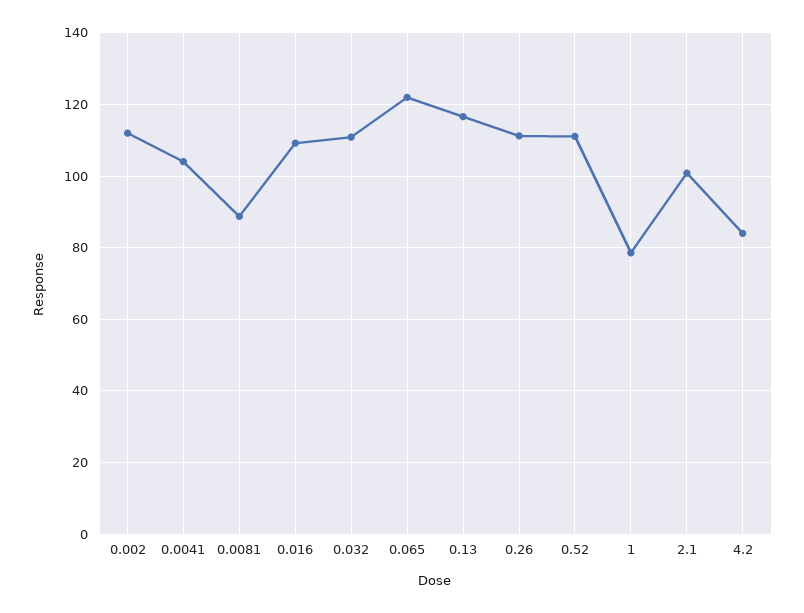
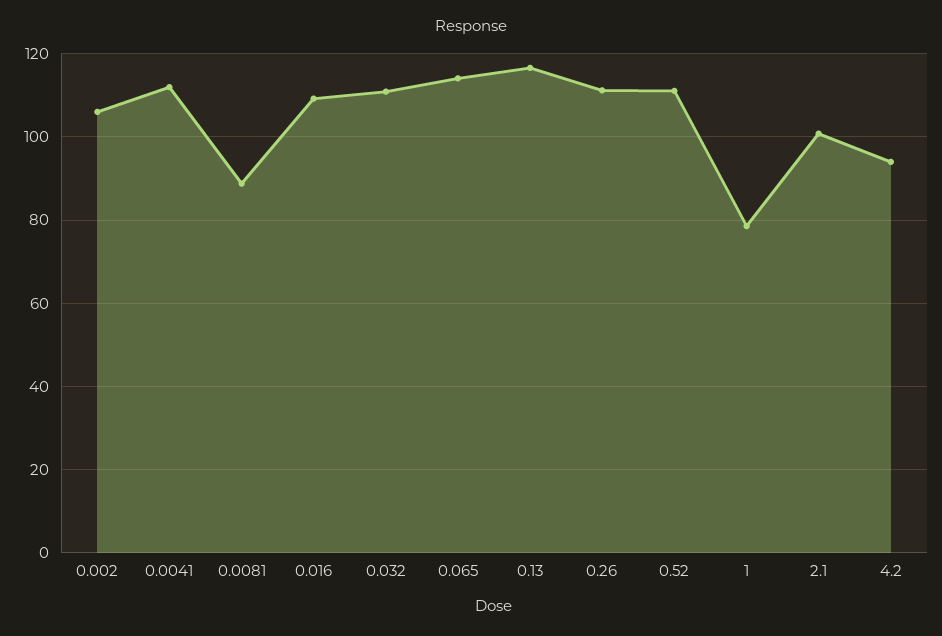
  {
-   "0.002": 112,
+   "0.002": 106,
-   "0.0041": 104,
+   "0.0041": 112,
    "0.0081": 88,
    "0.016": 110,
    "0.032": 110,
-   "0.065": 122,
+   "0.065": 114,
    "0.13": 116,
    "0.26": 112,
    "0.52": 112,
    "1": 78,
    "2.1": 100,
-   "4.2": 84
+   "4.2": 94
  }

